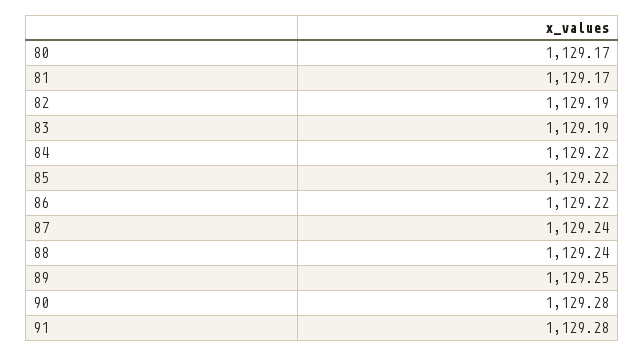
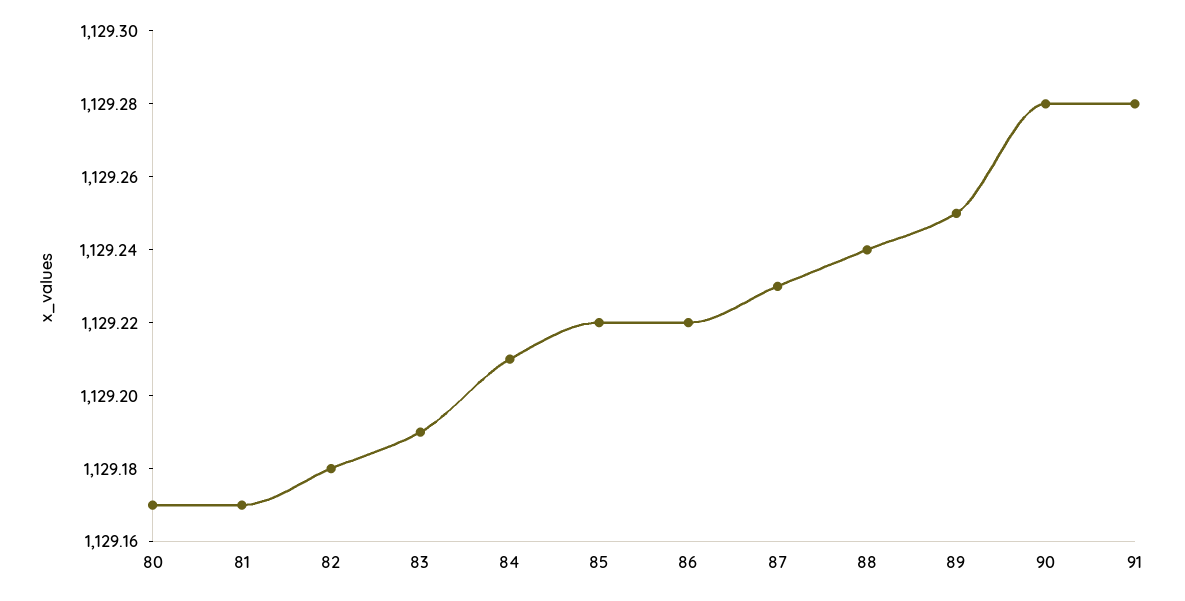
  {
    "80": 1129.17,
    "81": 1129.17,
-   "82": 1129.19,
+   "82": 1129.18,
    "83": 1129.19,
-   "84": 1129.22,
+   "84": 1129.21,
    "85": 1129.22,
    "86": 1129.22,
-   "87": 1129.24,
+   "87": 1129.23,
    "88": 1129.24,
    "89": 1129.25,
    "90": 1129.28,
    "91": 1129.28
  }

